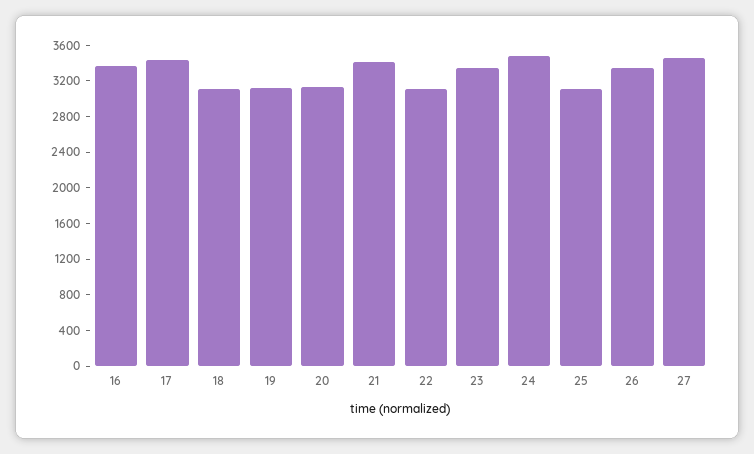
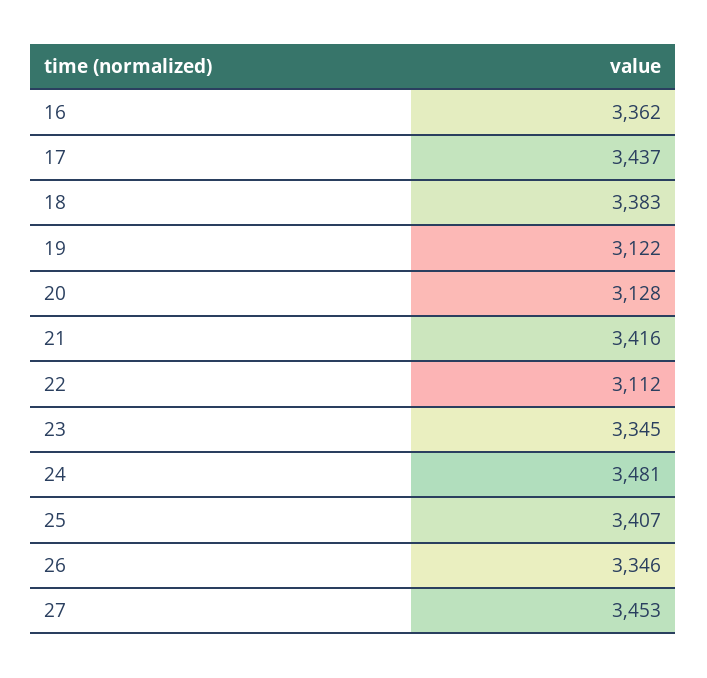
  {
    "16": 3362,
    "17": 3437,
-   "18": 3100,
+   "18": 3383,
    "19": 3122,
    "20": 3128,
    "21": 3416,
    "22": 3112,
    "23": 3345,
    "24": 3481,
-   "25": 3100,
+   "25": 3407,
    "26": 3346,
    "27": 3453
  }

